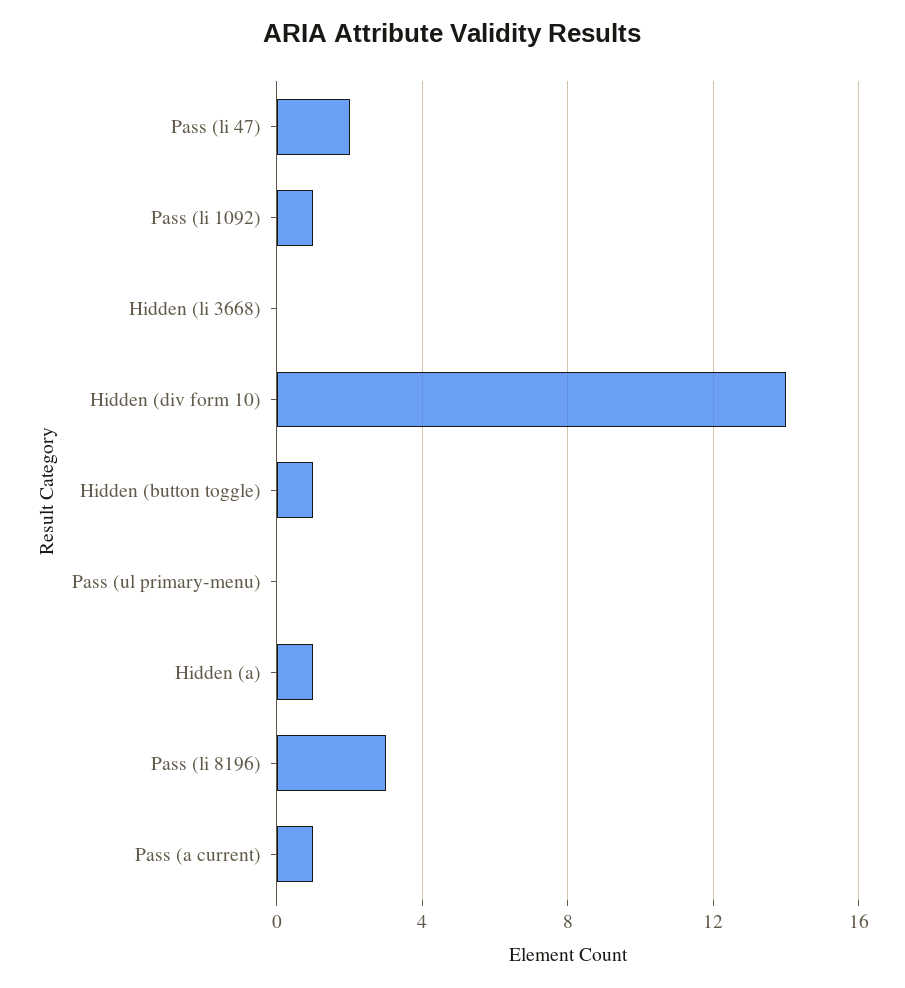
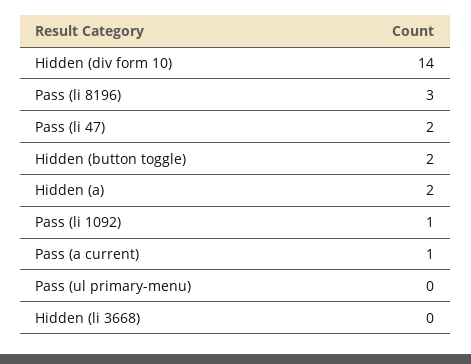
  {
    "Pass (li 47)": 2,
    "Pass (li 1092)": 1,
    "Hidden (li 3668)": 0,
    "Hidden (div form 10)": 14,
-   "Hidden (button toggle)": 1,
+   "Hidden (button toggle)": 2,
    "Pass (ul primary-menu)": 0,
-   "Hidden (a)": 1,
+   "Hidden (a)": 2,
    "Pass (li 8196)": 3,
    "Pass (a current)": 1
  }

